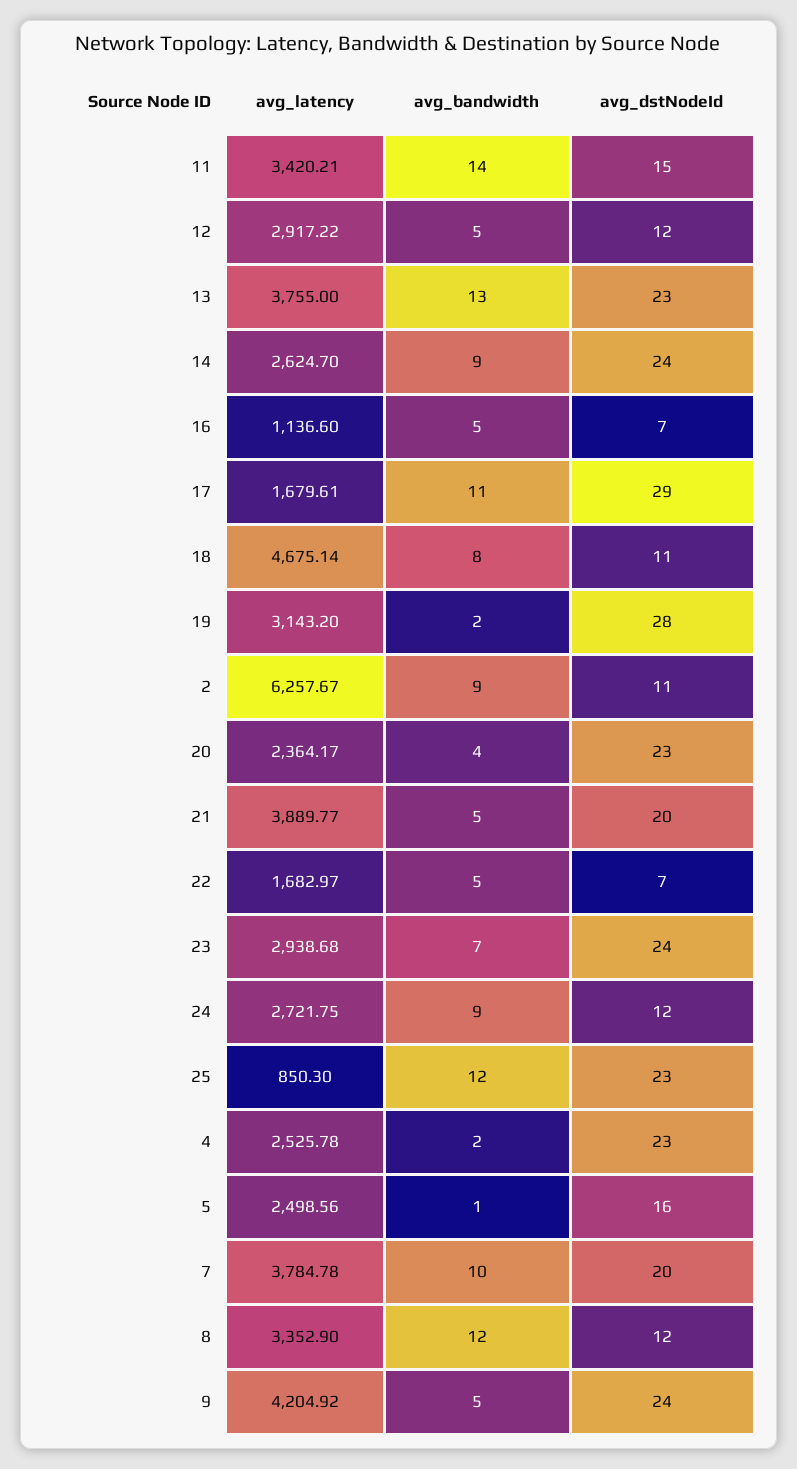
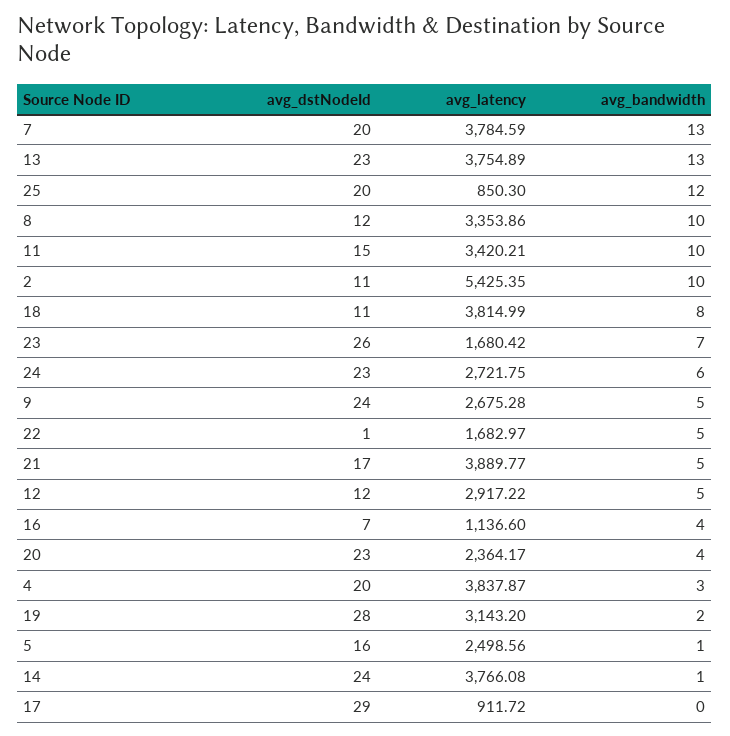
  {
    "avg_latency": {
      "11": 3420.21,
      "12": 2917.22,
-     "13": 3755,
+     "13": 3754.89,
-     "14": 2624.7,
+     "14": 3766.08,
      "16": 1136.6,
-     "17": 1679.61,
+     "17": 911.72,
-     "18": 4675.14,
+     "18": 3814.99,
      "19": 3143.2,
-     "2": 6257.67,
+     "2": 5425.35,
      "20": 2364.17,
      "21": 3889.77,
      "22": 1682.97,
-     "23": 2938.68,
+     "23": 1680.42,
      "24": 2721.75,
      "25": 850.3,
-     "4": 2525.78,
+     "4": 3837.87,
      "5": 2498.56,
-     "7": 3784.78,
+     "7": 3784.59,
-     "8": 3352.9,
+     "8": 3353.86,
-     "9": 4204.92
+     "9": 2675.28
    },
    "avg_bandwidth": {
-     "11": 14,
+     "11": 10,
      "12": 5,
      "13": 13,
-     "14": 9,
+     "14": 1,
-     "16": 5,
+     "16": 4,
-     "17": 11,
+     "17": 0,
      "18": 8,
      "19": 2,
-     "2": 9,
+     "2": 10,
      "20": 4,
      "21": 5,
      "22": 5,
      "23": 7,
-     "24": 9,
+     "24": 6,
      "25": 12,
-     "4": 2,
+     "4": 3,
      "5": 1,
-     "7": 10,
+     "7": 13,
-     "8": 12,
+     "8": 10,
      "9": 5
    },
    "avg_dstNodeId": {
      "11": 15,
      "12": 12,
      "13": 23,
      "14": 24,
      "16": 7,
      "17": 29,
      "18": 11,
      "19": 28,
      "2": 11,
      "20": 23,
-     "21": 20,
+     "21": 17,
-     "22": 7,
+     "22": 1,
-     "23": 24,
+     "23": 26,
-     "24": 12,
+     "24": 23,
-     "25": 23,
+     "25": 20,
-     "4": 23,
+     "4": 20,
      "5": 16,
      "7": 20,
      "8": 12,
      "9": 24
    }
  }

